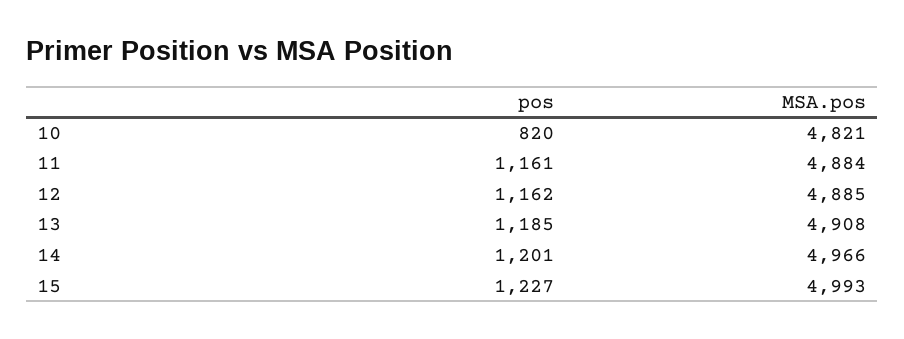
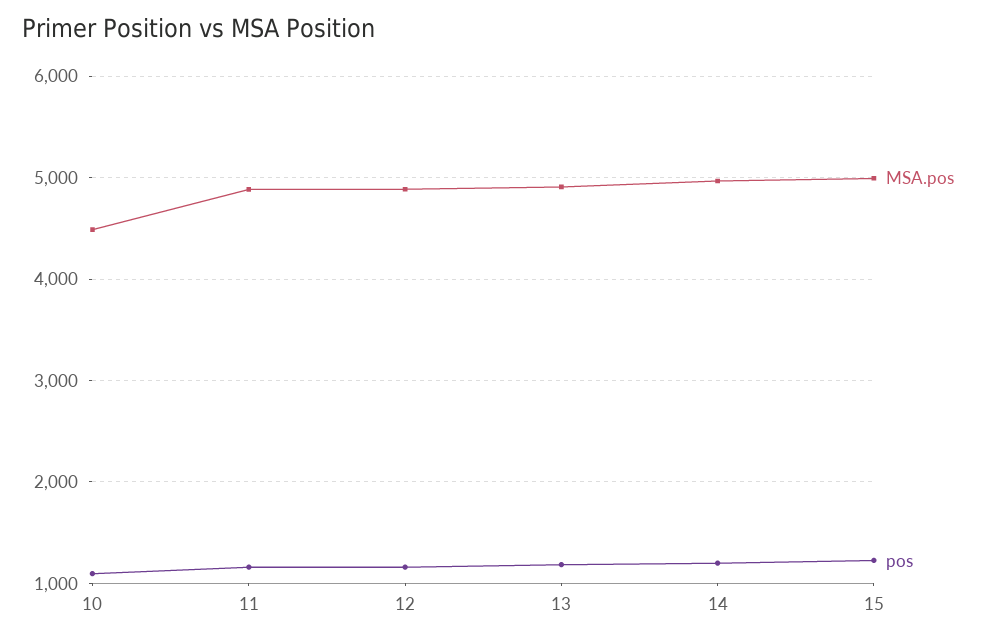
  {
    "pos": {
-     "10": 820,
+     "10": 1100,
      "11": 1161,
      "12": 1162,
      "13": 1185,
      "14": 1201,
      "15": 1227
    },
    "MSA.pos": {
-     "10": 4821,
+     "10": 4500,
      "11": 4884,
      "12": 4885,
      "13": 4908,
      "14": 4966,
      "15": 4993
    }
  }

